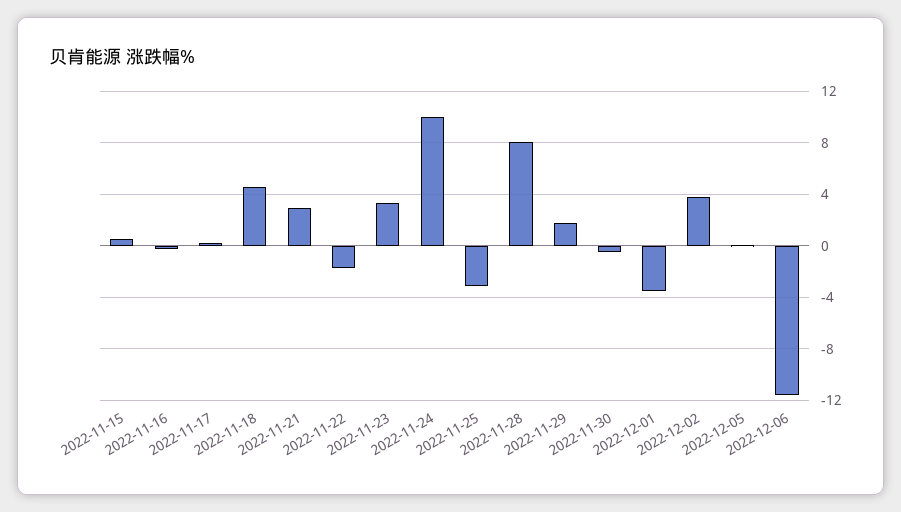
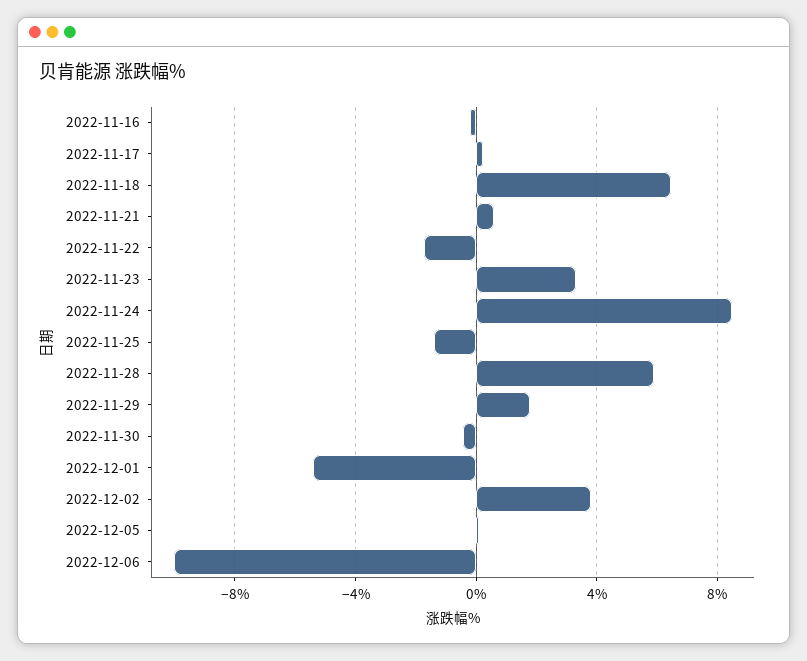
  {
-   "2022-11-15": 0.5,
    "2022-11-16": 0,
    "2022-11-17": 0,
-   "2022-11-18": 4.5,
+   "2022-11-18": 6.5,
-   "2022-11-21": 3,
+   "2022-11-21": 0.5,
    "2022-11-22": -1.5,
    "2022-11-23": 3.5,
-   "2022-11-24": 10,
+   "2022-11-24": 8.5,
-   "2022-11-25": -3,
+   "2022-11-25": -1.5,
-   "2022-11-28": 8,
+   "2022-11-28": 6,
    "2022-11-29": 2,
    "2022-11-30": -0.5,
-   "2022-12-01": -3.5,
+   "2022-12-01": -5.5,
    "2022-12-02": 4,
    "2022-12-05": 0,
-   "2022-12-06": -11.5
+   "2022-12-06": -10
  }

